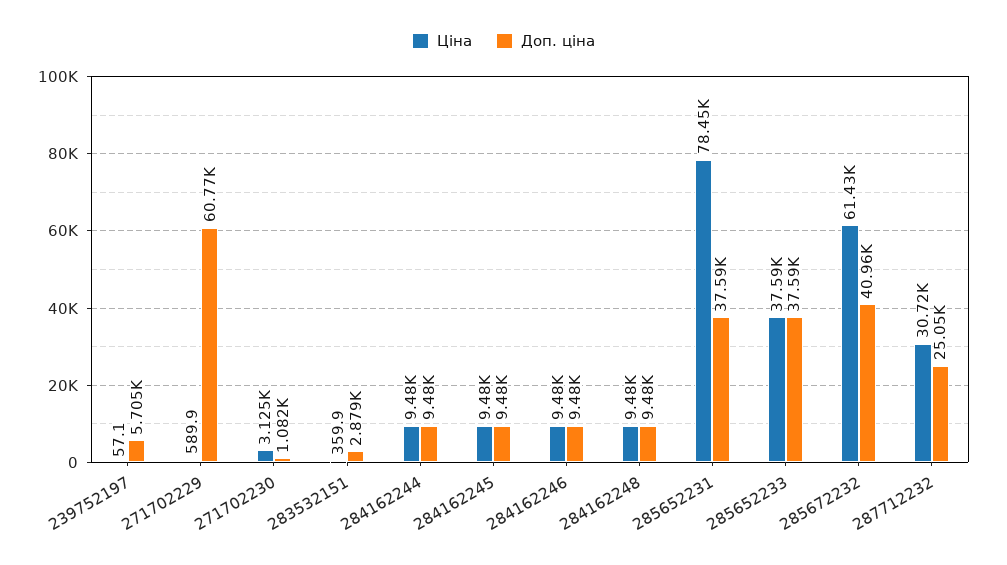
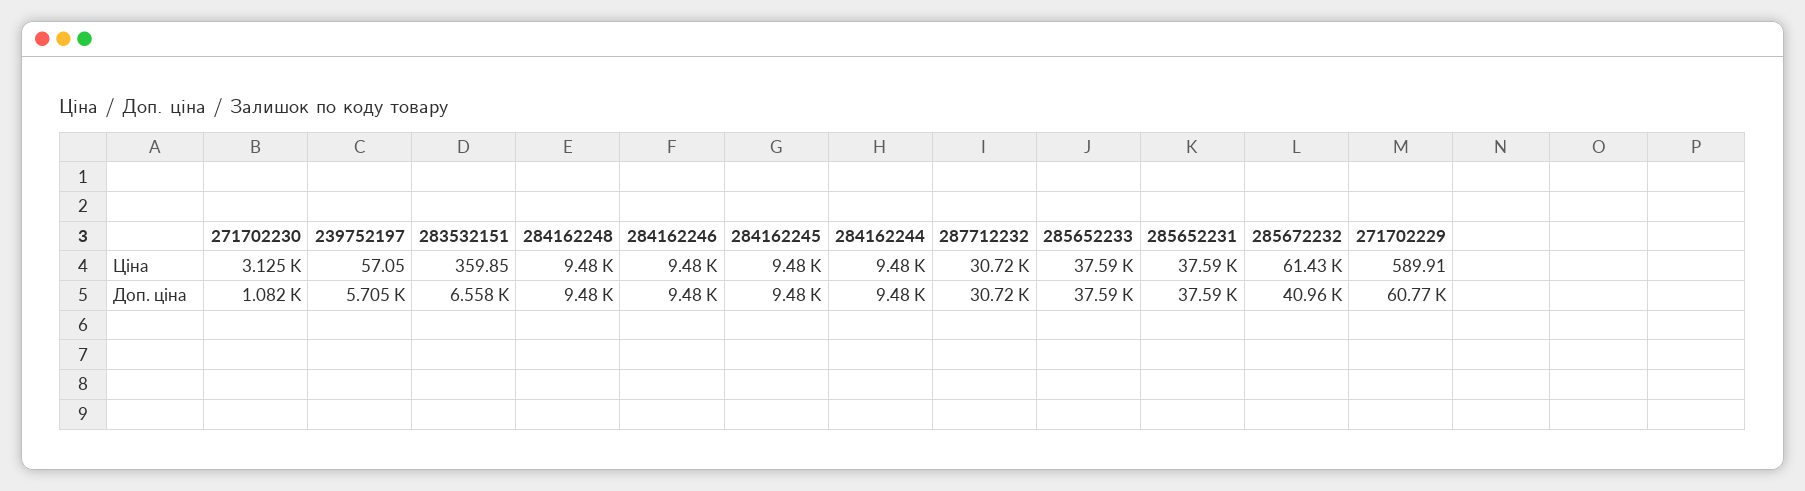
  {
    "Ціна": {
      "239752197": 57.05,
      "271702229": 589.91,
      "271702230": 3125,
      "283532151": 359.85,
      "284162244": 9480,
      "284162245": 9480,
      "284162246": 9480,
      "284162248": 9480,
-     "285652231": 78450,
+     "285652231": 37590,
      "285652233": 37590,
      "285672232": 61430,
      "287712232": 30720
    },
    "Доп. ціна": {
      "239752197": 5705,
      "271702229": 60770,
      "271702230": 1082,
-     "283532151": 2879,
+     "283532151": 6558,
      "284162244": 9480,
      "284162245": 9480,
      "284162246": 9480,
      "284162248": 9480,
      "285652231": 37590,
      "285652233": 37590,
      "285672232": 40960,
-     "287712232": 25050
+     "287712232": 30720
    }
  }

